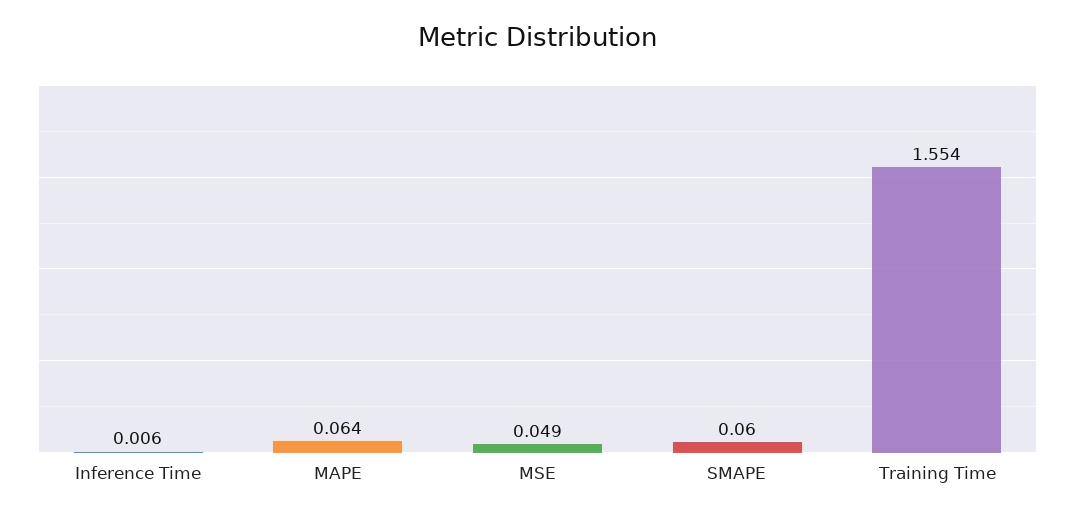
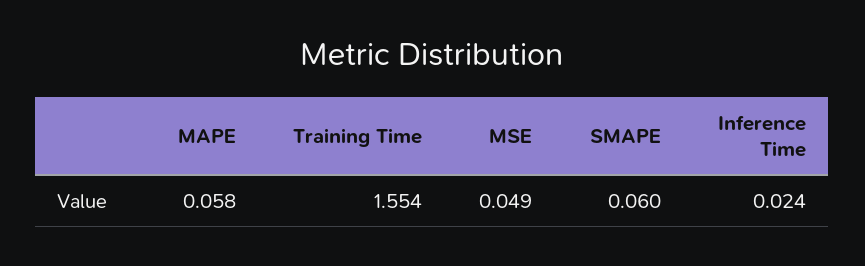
  {
-   "Inference Time": 0.006,
+   "Inference Time": 0.024,
-   "MAPE": 0.064,
+   "MAPE": 0.058,
    "MSE": 0.049,
    "SMAPE": 0.06,
    "Training Time": 1.554
  }

